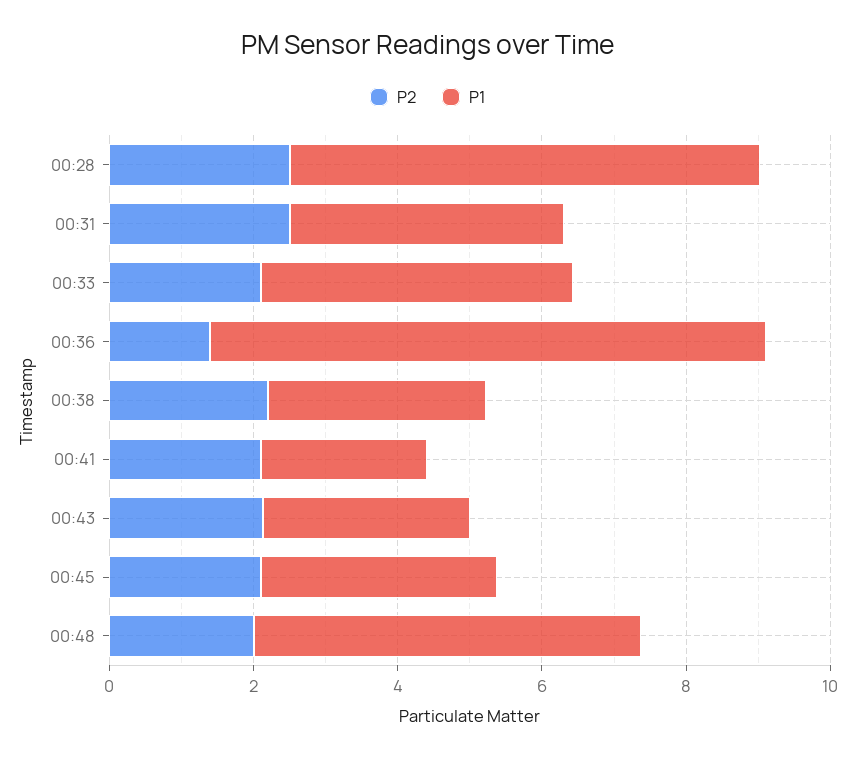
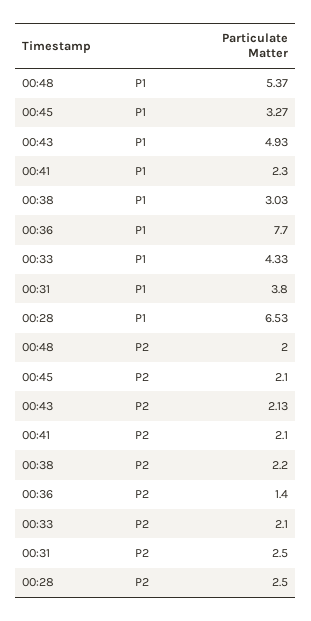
  {
    "P2": {
      "00:28": 2.5,
      "00:31": 2.5,
      "00:33": 2.1,
      "00:36": 1.4,
      "00:38": 2.2,
      "00:41": 2.1,
      "00:43": 2.13,
      "00:45": 2.1,
      "00:48": 2
    },
    "P1": {
      "00:28": 6.53,
      "00:31": 3.8,
      "00:33": 4.33,
      "00:36": 7.7,
      "00:38": 3.03,
      "00:41": 2.3,
-     "00:43": 3,
+     "00:43": 4.93,
      "00:45": 3.27,
      "00:48": 5.37
    }
  }

